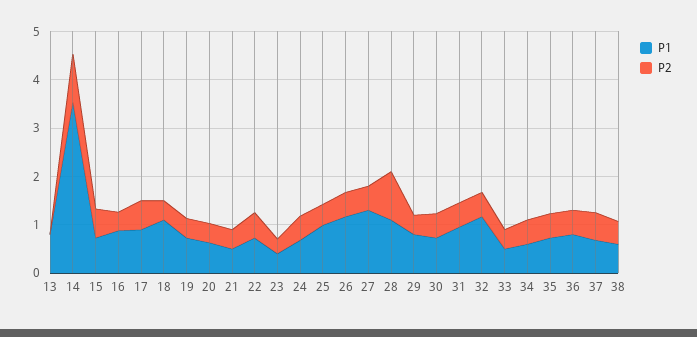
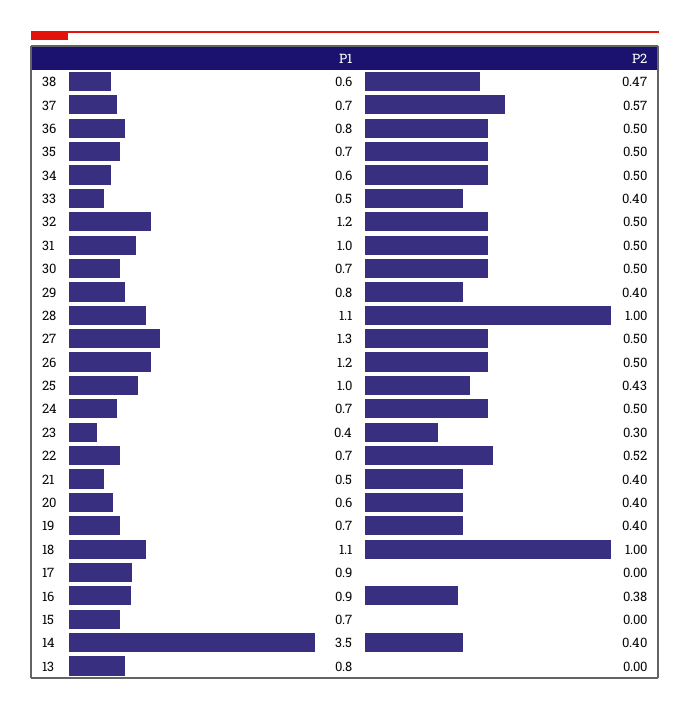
  {
    "P1": {
      "13": 0.8,
      "14": 3.5,
      "15": 0.7,
      "16": 0.9,
      "17": 0.9,
      "18": 1.1,
      "19": 0.7,
      "20": 0.6,
      "21": 0.5,
      "22": 0.7,
      "23": 0.4,
      "24": 0.7,
      "25": 1,
      "26": 1.2,
      "27": 1.3,
      "28": 1.1,
      "29": 0.8,
      "30": 0.7,
      "31": 1,
      "32": 1.2,
      "33": 0.5,
      "34": 0.6,
      "35": 0.7,
      "36": 0.8,
      "37": 0.7,
      "38": 0.6
    },
    "P2": {
      "13": 0,
-     "14": 1,
+     "14": 0.4,
-     "15": 0.6,
+     "15": 0,
      "16": 0.38,
-     "17": 0.6,
+     "17": 0,
-     "18": 0.4,
+     "18": 1,
      "19": 0.4,
      "20": 0.4,
      "21": 0.4,
      "22": 0.52,
      "23": 0.3,
      "24": 0.5,
      "25": 0.43,
      "26": 0.5,
      "27": 0.5,
      "28": 1,
      "29": 0.4,
      "30": 0.5,
      "31": 0.5,
      "32": 0.5,
      "33": 0.4,
      "34": 0.5,
      "35": 0.5,
      "36": 0.5,
      "37": 0.57,
      "38": 0.47
    }
  }

